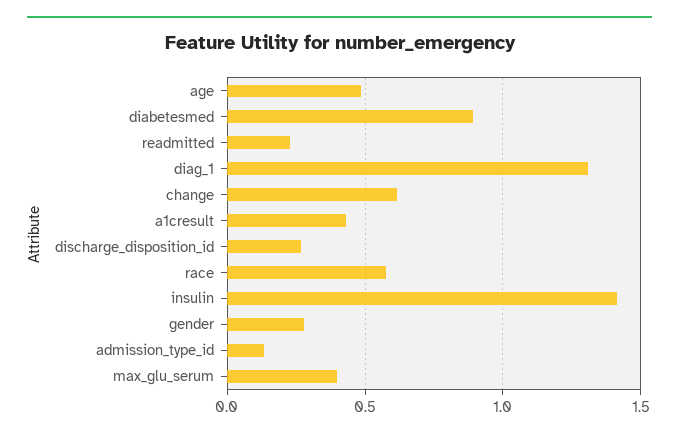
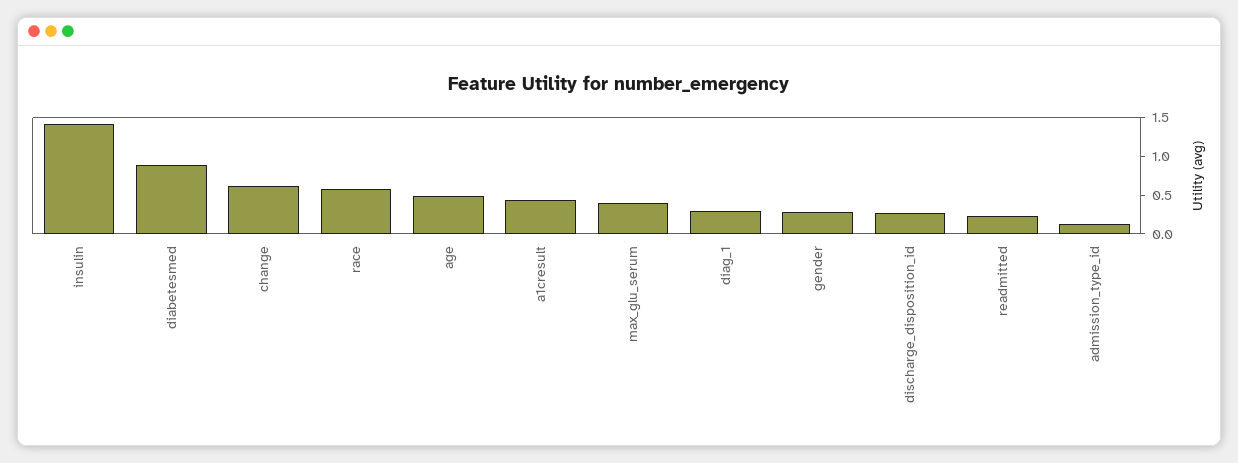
  {
    "age": 0.5,
    "diabetesmed": 0.9,
    "readmitted": 0.25,
-   "diag_1": 1.3,
+   "diag_1": 0.25,
    "change": 0.6,
    "a1cresult": 0.45,
    "discharge_disposition_id": 0.25,
    "race": 0.55,
    "insulin": 1.4,
    "gender": 0.3,
    "admission_type_id": 0.15,
    "max_glu_serum": 0.4
  }

